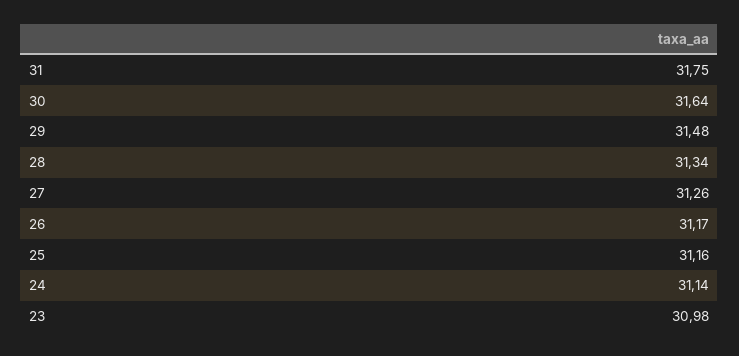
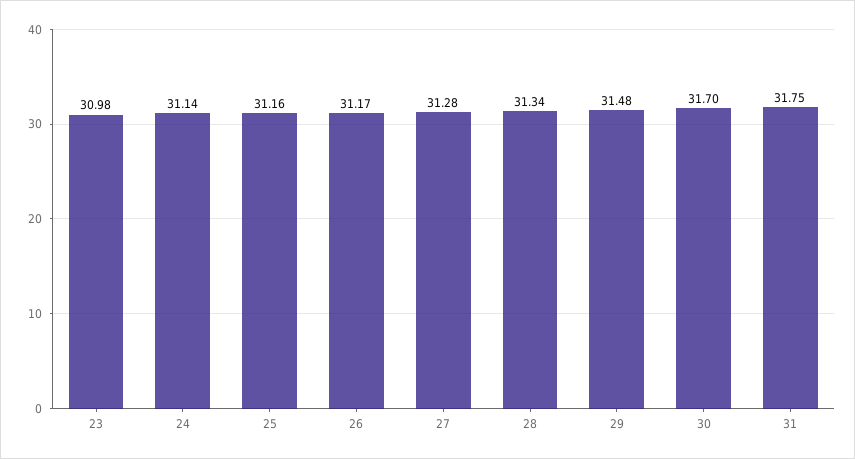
  {
    "31": 31.75,
-   "30": 31.64,
+   "30": 31.7,
    "29": 31.48,
    "28": 31.34,
-   "27": 31.26,
+   "27": 31.28,
    "26": 31.17,
    "25": 31.16,
    "24": 31.14,
    "23": 30.98
  }

